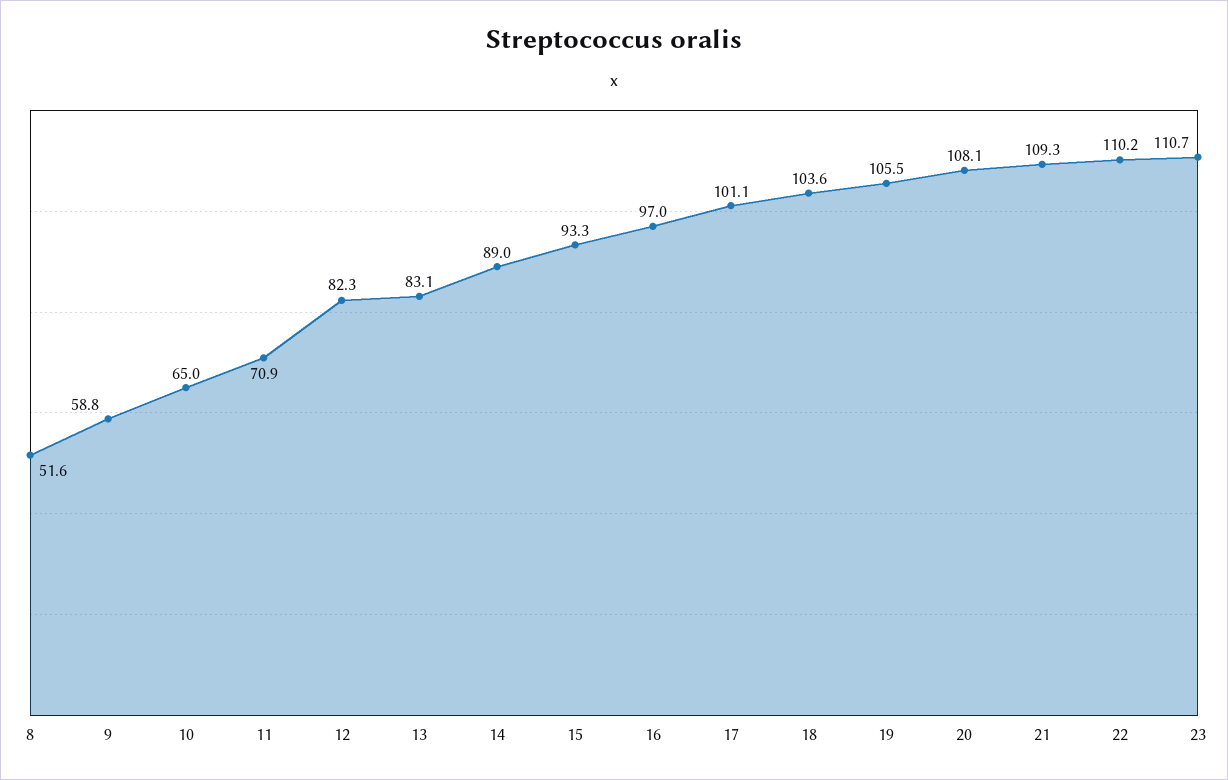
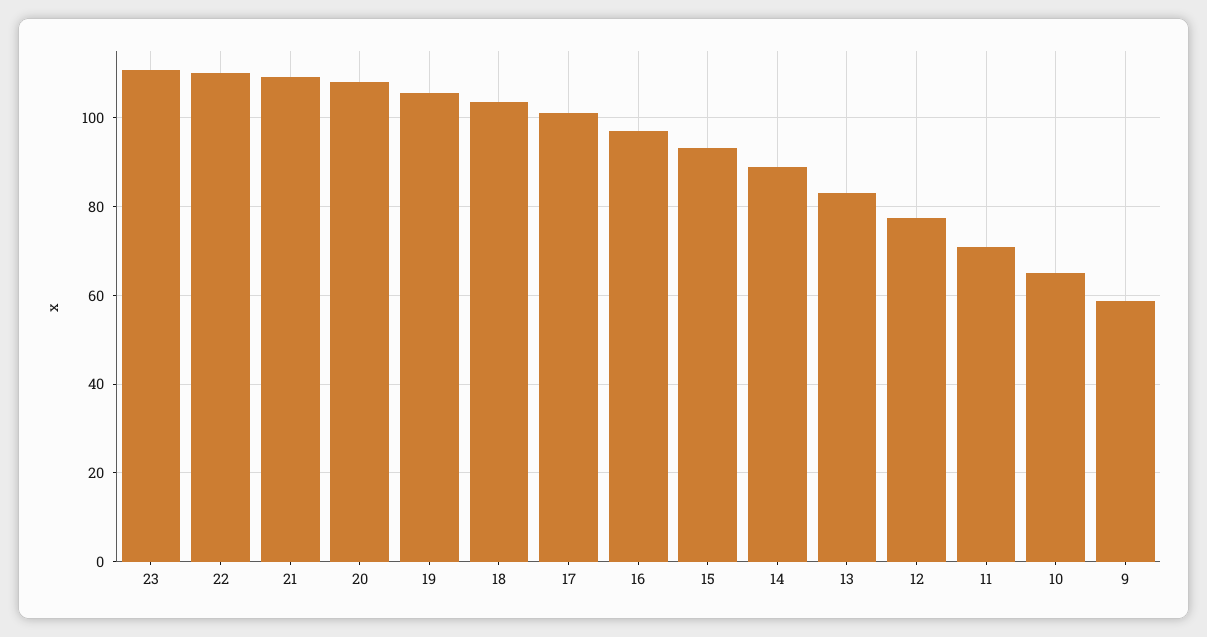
  {
-   "8": 51.6,
    "9": 58.8,
    "10": 65,
    "11": 70.9,
-   "12": 82.3,
+   "12": 78,
    "13": 83.1,
    "14": 89,
    "15": 93.3,
    "16": 97,
    "17": 101.1,
    "18": 103.6,
    "19": 105.5,
    "20": 108.1,
    "21": 109.3,
    "22": 110.2,
    "23": 110.7
  }

